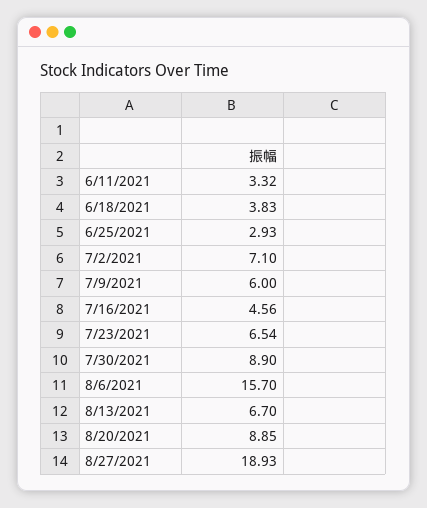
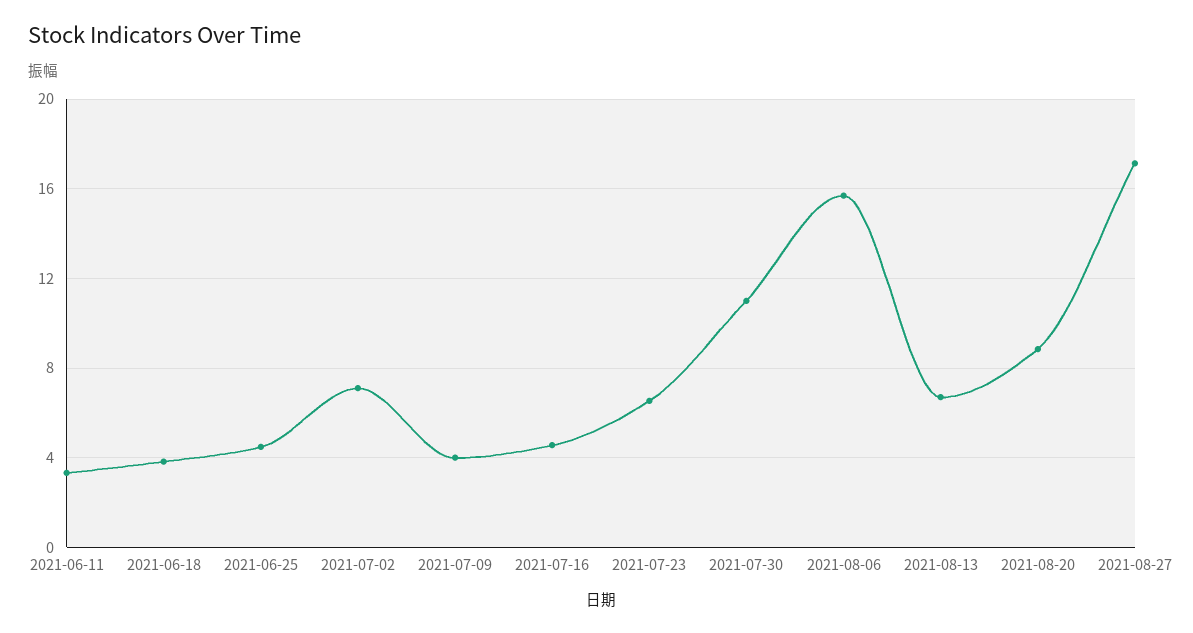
  {
    "6/11/2021": 3.32,
    "6/18/2021": 3.83,
-   "6/25/2021": 2.93,
+   "6/25/2021": 4.5,
    "7/2/2021": 7.1,
-   "7/9/2021": 6,
+   "7/9/2021": 4,
    "7/16/2021": 4.56,
    "7/23/2021": 6.54,
-   "7/30/2021": 8.9,
+   "7/30/2021": 11,
    "8/6/2021": 15.7,
    "8/13/2021": 6.7,
    "8/20/2021": 8.85,
-   "8/27/2021": 18.93
+   "8/27/2021": 17
  }

